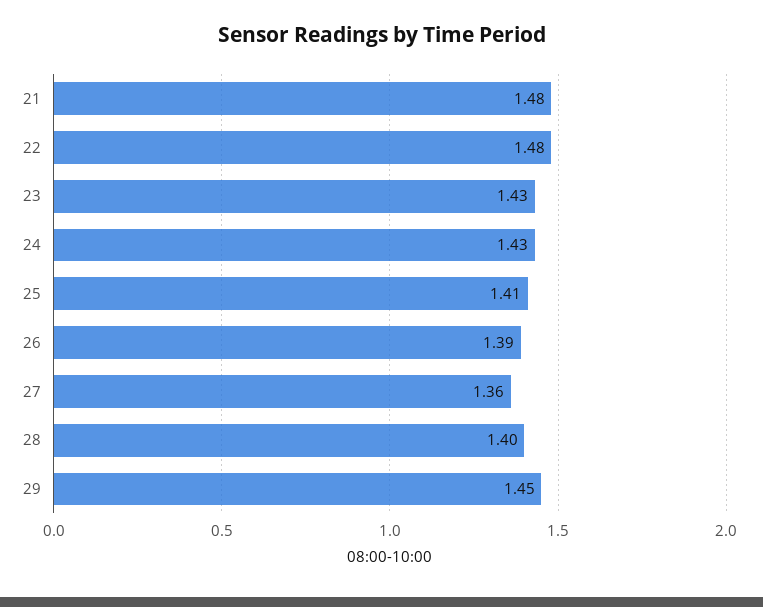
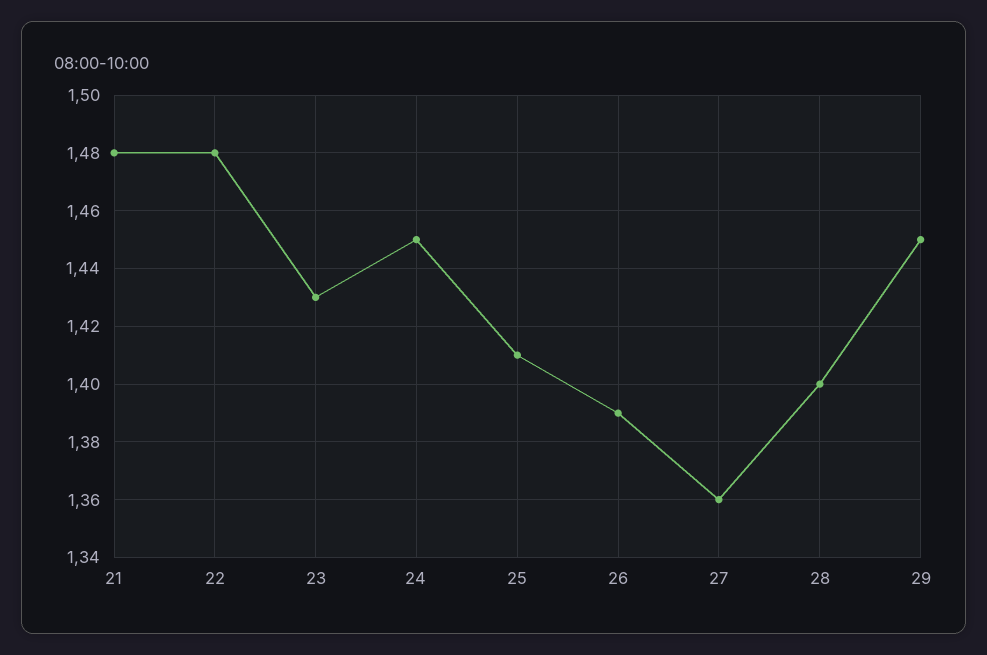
  {
    "21": 1.48,
    "22": 1.48,
    "23": 1.43,
-   "24": 1.43,
+   "24": 1.45,
    "25": 1.41,
    "26": 1.39,
    "27": 1.36,
    "28": 1.4,
    "29": 1.45
  }

